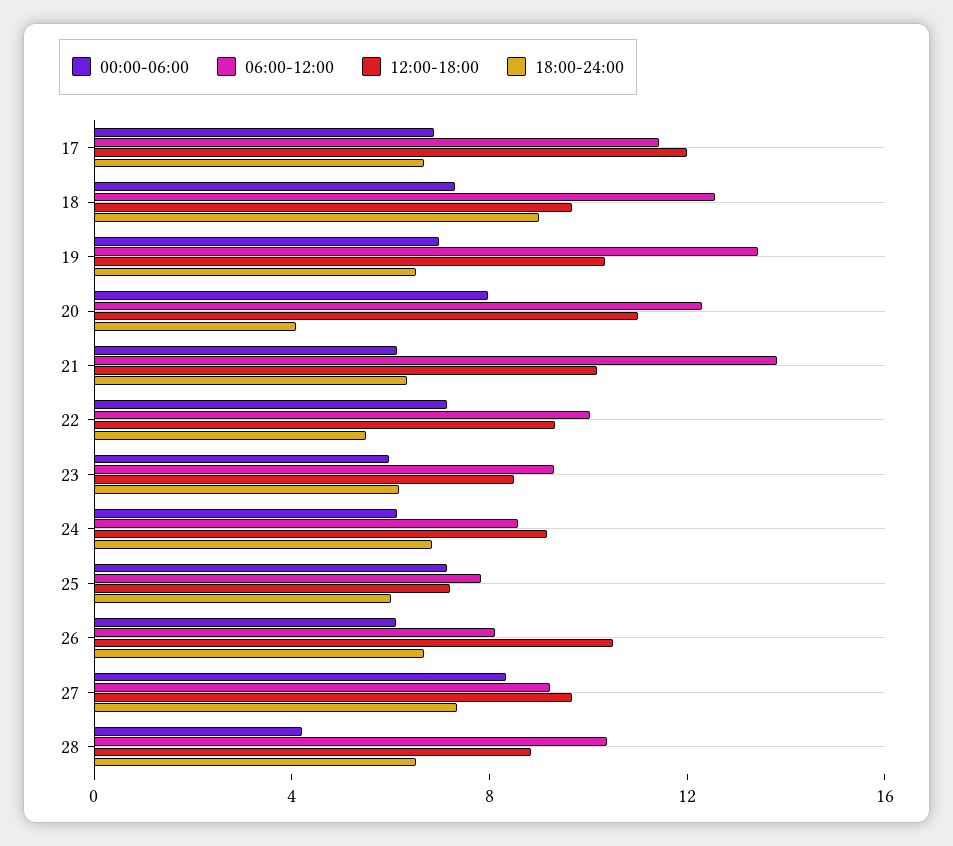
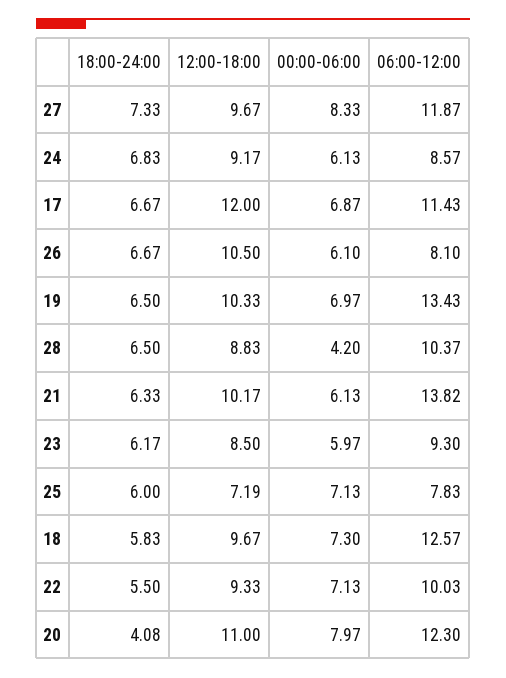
  {
    "00:00-06:00": {
      "17": 6.87,
      "18": 7.3,
      "19": 6.97,
      "20": 7.97,
      "21": 6.13,
      "22": 7.13,
      "23": 5.97,
      "24": 6.13,
      "25": 7.13,
      "26": 6.1,
      "27": 8.33,
      "28": 4.2
    },
    "06:00-12:00": {
      "17": 11.43,
      "18": 12.57,
      "19": 13.43,
      "20": 12.3,
      "21": 13.82,
      "22": 10.03,
      "23": 9.3,
      "24": 8.57,
      "25": 7.83,
      "26": 8.1,
-     "27": 9,
+     "27": 11.87,
      "28": 10.37
    },
    "12:00-18:00": {
      "17": 12,
      "18": 9.67,
      "19": 10.33,
      "20": 11,
      "21": 10.17,
      "22": 9.33,
      "23": 8.5,
      "24": 9.17,
      "25": 7.19,
      "26": 10.5,
      "27": 9.67,
      "28": 8.83
    },
    "18:00-24:00": {
      "17": 6.67,
-     "18": 9,
+     "18": 5.83,
      "19": 6.5,
      "20": 4.08,
      "21": 6.33,
      "22": 5.5,
      "23": 6.17,
      "24": 6.83,
      "25": 6,
      "26": 6.67,
      "27": 7.33,
      "28": 6.5
    }
  }

